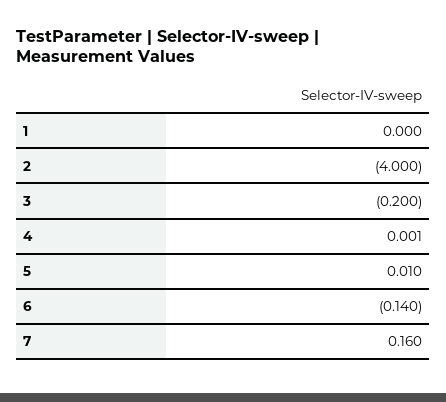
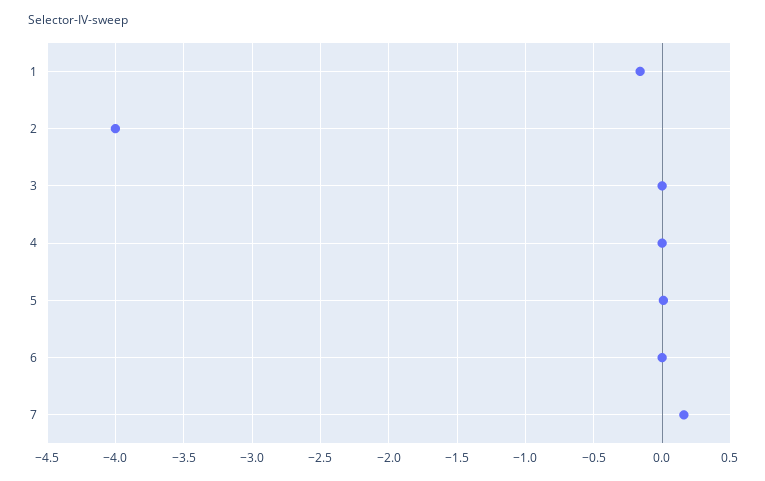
  {
-   "1": 0,
+   "1": -0.15,
    "2": -4,
-   "3": -0.2,
+   "3": 0,
    "4": 0.001,
    "5": 0.01,
-   "6": -0.14,
+   "6": 0,
    "7": 0.16
  }

